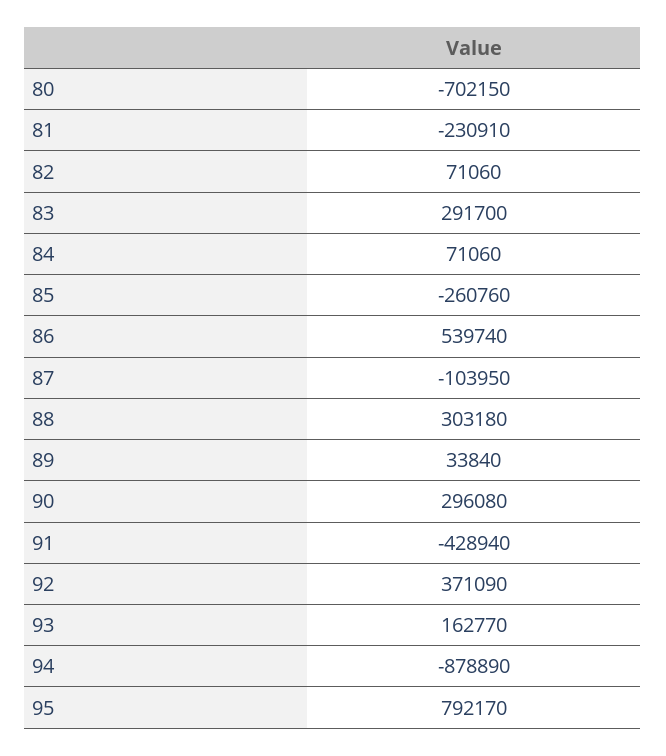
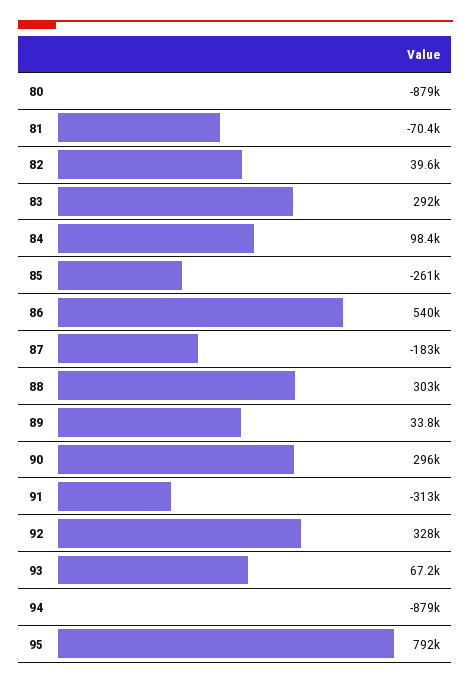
  {
-   "80": -702150,
+   "80": -879000,
-   "81": -230910,
+   "81": -70400,
-   "82": 71060,
+   "82": 39600,
    "83": 291700,
-   "84": 71060,
+   "84": 98400,
    "85": -260760,
    "86": 539740,
-   "87": -103950,
+   "87": -183000,
    "88": 303180,
    "89": 33840,
    "90": 296080,
-   "91": -428940,
+   "91": -313000,
-   "92": 371090,
+   "92": 328000,
-   "93": 162770,
+   "93": 67200,
    "94": -878890,
    "95": 792170
  }

